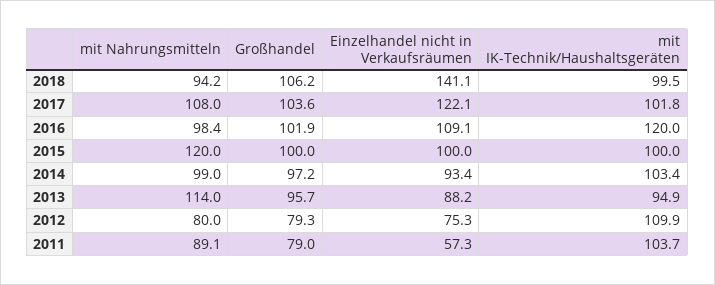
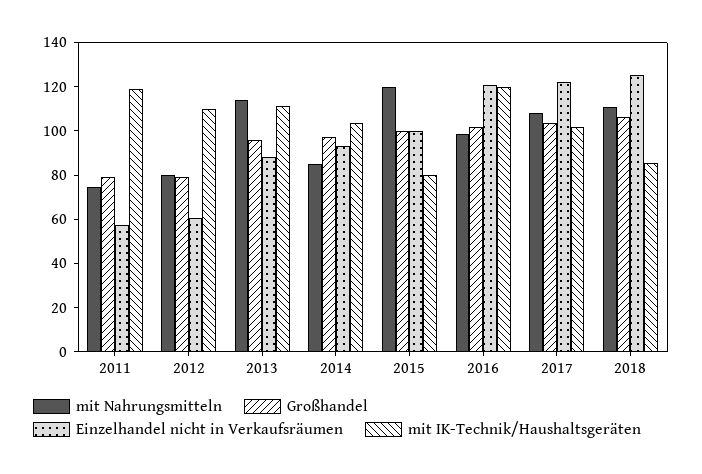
  {
    "mit Nahrungsmitteln": {
-     "2018": 94.2,
+     "2018": 110,
      "2017": 108,
      "2016": 98.4,
      "2015": 120,
-     "2014": 99,
+     "2014": 85,
      "2013": 114,
      "2012": 80,
-     "2011": 89.1
+     "2011": 75
    },
    "Großhandel": {
      "2018": 106.2,
      "2017": 103.6,
      "2016": 101.9,
      "2015": 100,
      "2014": 97.2,
      "2013": 95.7,
      "2012": 79.3,
      "2011": 79
    },
    "Einzelhandel nicht in Verkaufsräumen": {
-     "2018": 141.1,
+     "2018": 125,
      "2017": 122.1,
-     "2016": 109.1,
+     "2016": 120,
      "2015": 100,
      "2014": 93.4,
      "2013": 88.2,
-     "2012": 75.3,
+     "2012": 60,
      "2011": 57.3
    },
    "mit IK-Technik/Haushaltsgeräten": {
-     "2018": 99.5,
+     "2018": 85,
      "2017": 101.8,
      "2016": 120,
-     "2015": 100,
+     "2015": 80,
      "2014": 103.4,
-     "2013": 94.9,
+     "2013": 110,
      "2012": 109.9,
-     "2011": 103.7
+     "2011": 120
    }
  }

